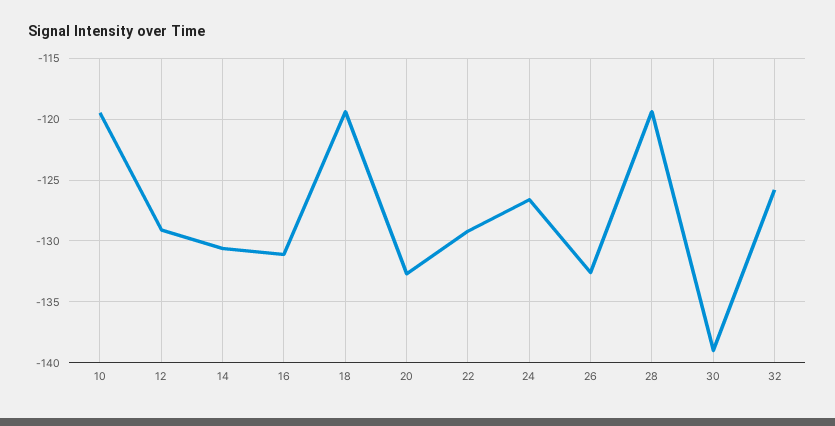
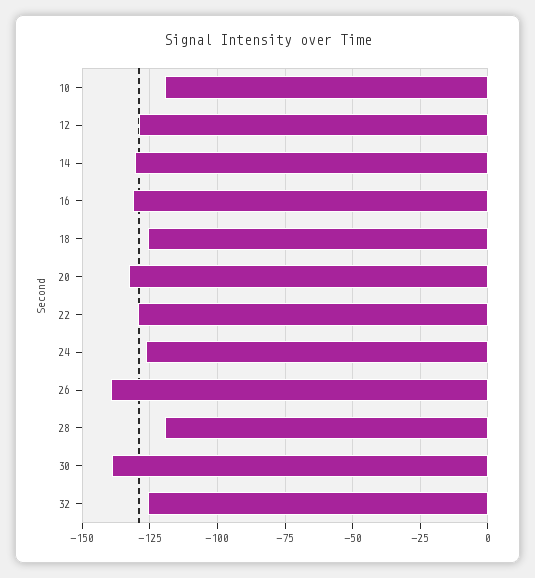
  {
    "10": -119.5,
    "12": -129,
    "14": -130.5,
    "16": -131,
-   "18": -119.5,
+   "18": -125,
    "20": -132.5,
    "22": -129,
    "24": -126.5,
-   "26": -132.5,
+   "26": -140,
    "28": -119.5,
    "30": -139,
    "32": -126
  }

